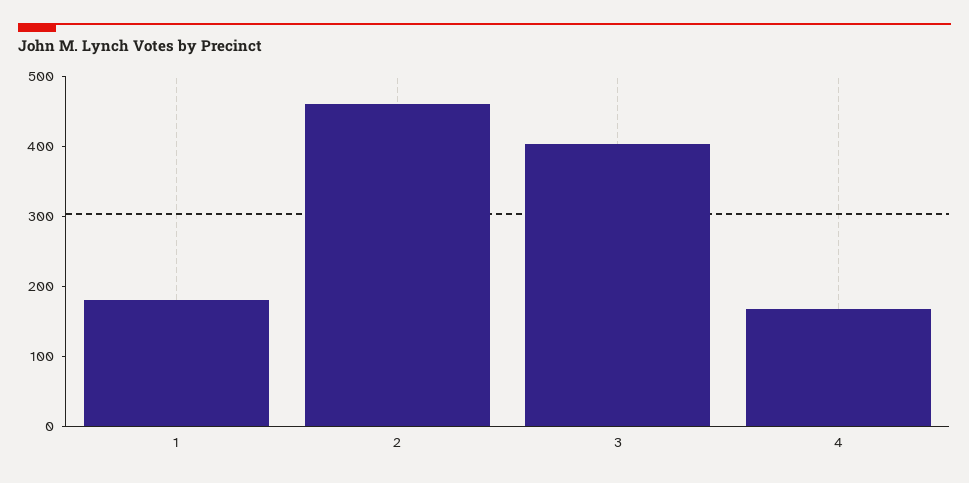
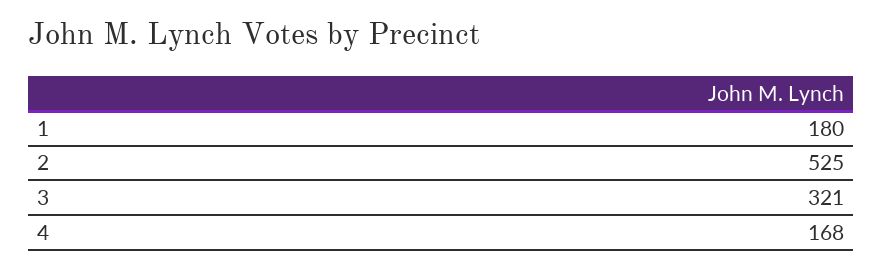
  {
    "1": 180,
-   "2": 460,
+   "2": 525,
-   "3": 400,
+   "3": 321,
    "4": 168
  }

